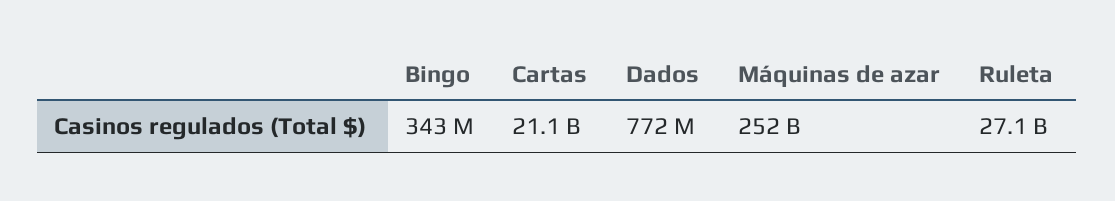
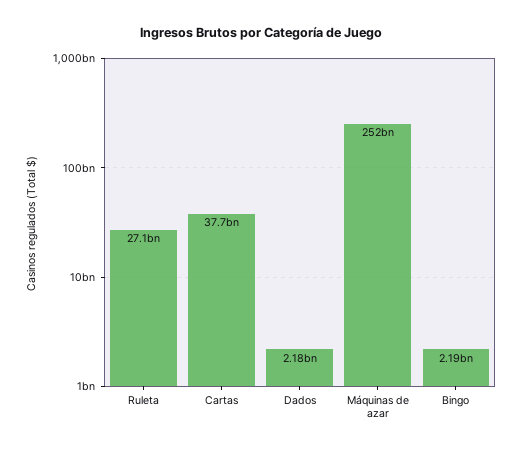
  {
-   "Bingo": 343000000,
+   "Bingo": 2190000000,
-   "Cartas": 21100000000,
+   "Cartas": 37700000000,
-   "Dados": 772000000,
+   "Dados": 2180000000,
    "Máquinas de azar": 252000000000,
    "Ruleta": 27100000000
  }

